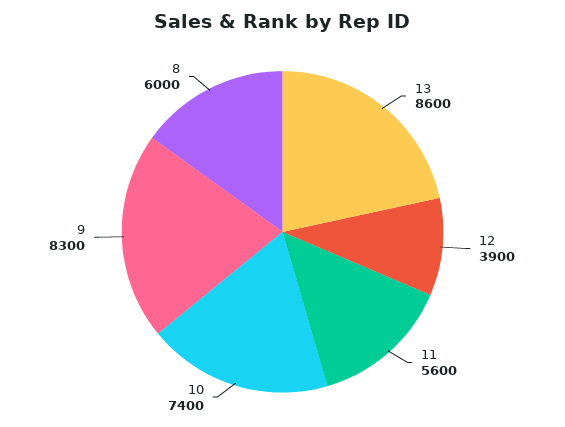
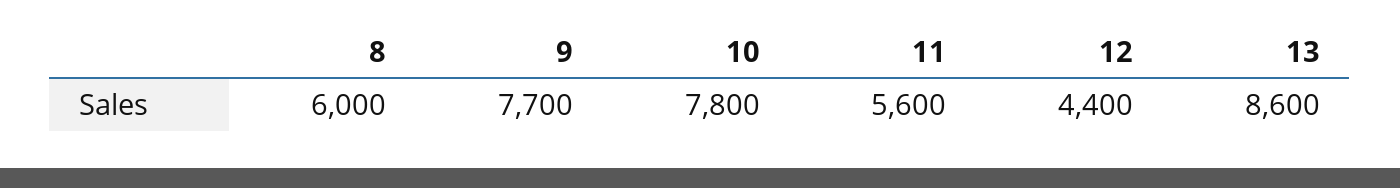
  {
    "13": 8600,
-   "12": 3900,
+   "12": 4400,
    "11": 5600,
-   "10": 7400,
+   "10": 7800,
-   "9": 8300,
+   "9": 7700,
    "8": 6000
  }

